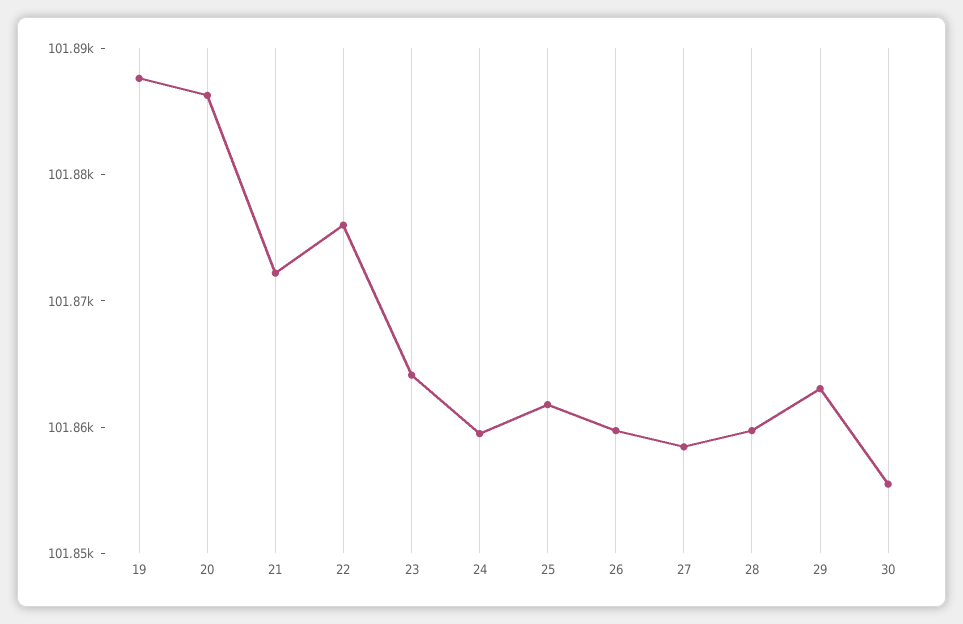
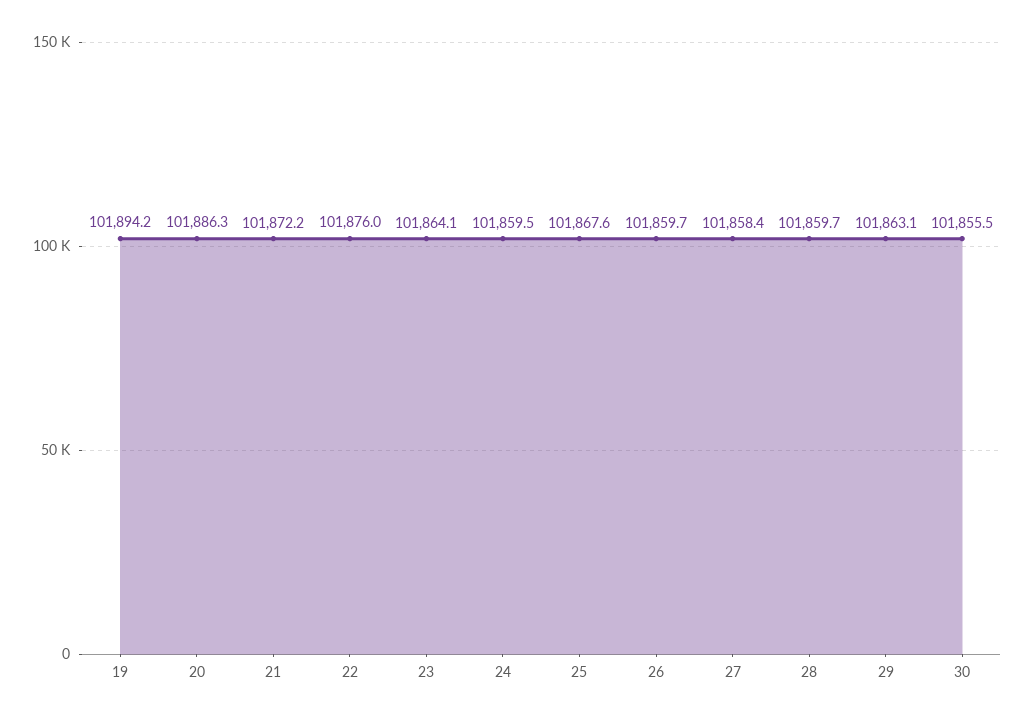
  {
-   "19": 101888,
+   "19": 101894.2,
    "20": 101886.3,
    "21": 101872.2,
    "22": 101876,
    "23": 101864.1,
    "24": 101859.5,
-   "25": 101862,
+   "25": 101867.6,
    "26": 101859.7,
    "27": 101858.4,
    "28": 101859.7,
    "29": 101863.1,
    "30": 101855.5
  }

